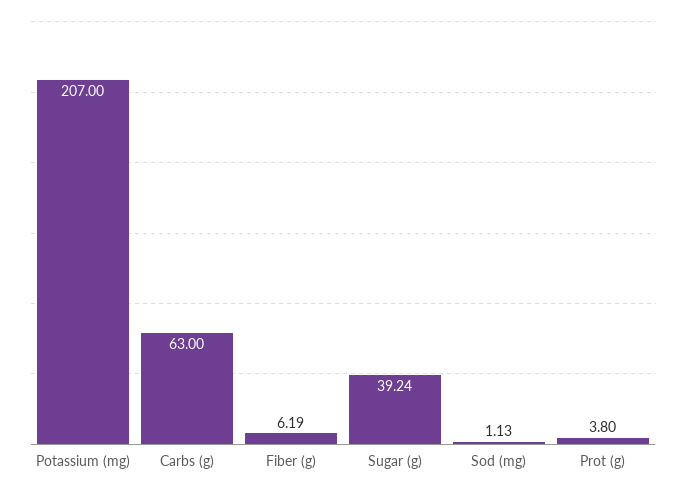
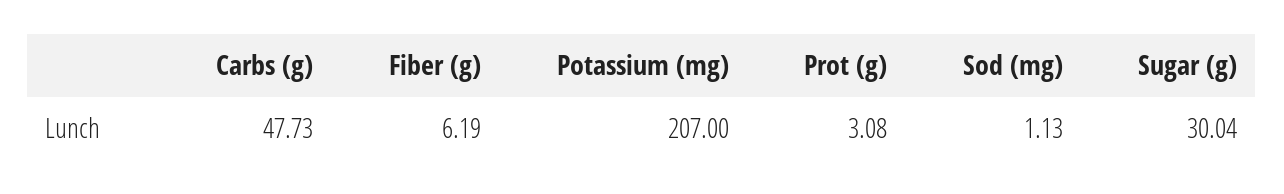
  {
    "Potassium (mg)": 207,
-   "Carbs (g)": 63,
+   "Carbs (g)": 47.73,
    "Fiber (g)": 6.19,
-   "Sugar (g)": 39.24,
+   "Sugar (g)": 30.04,
    "Sod (mg)": 1.13,
-   "Prot (g)": 3.8
+   "Prot (g)": 3.08
  }

